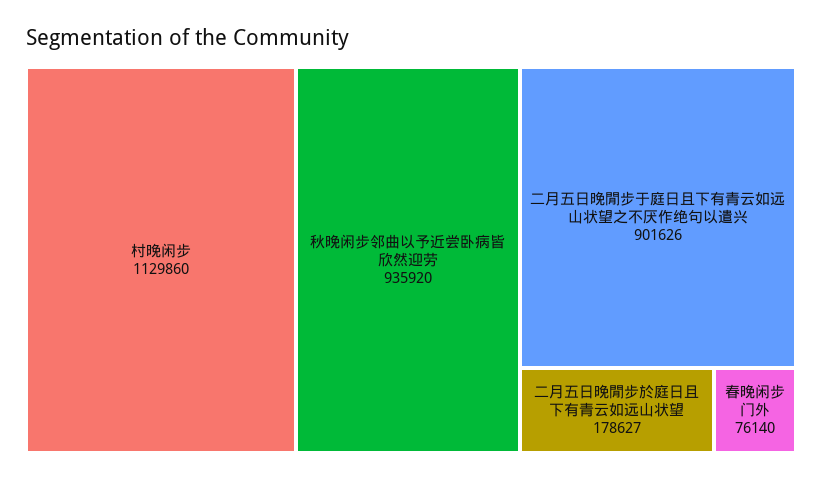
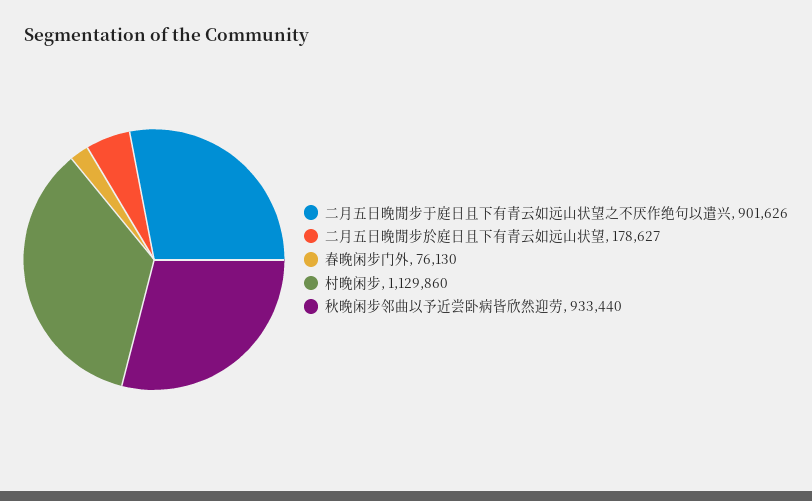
  {
    "村晚闲步": 1129860,
-   "秋晚闲步邻曲以予近尝卧病皆欣然迎劳": 935920,
+   "秋晚闲步邻曲以予近尝卧病皆欣然迎劳": 933440,
    "二月五日晚閒步于庭日且下有青云如远山状望之不厌作绝句以遣兴": 901626,
    "二月五日晚閒步於庭日且下有青云如远山状望": 178627,
-   "春晚闲步门外": 76140
+   "春晚闲步门外": 76130
  }

